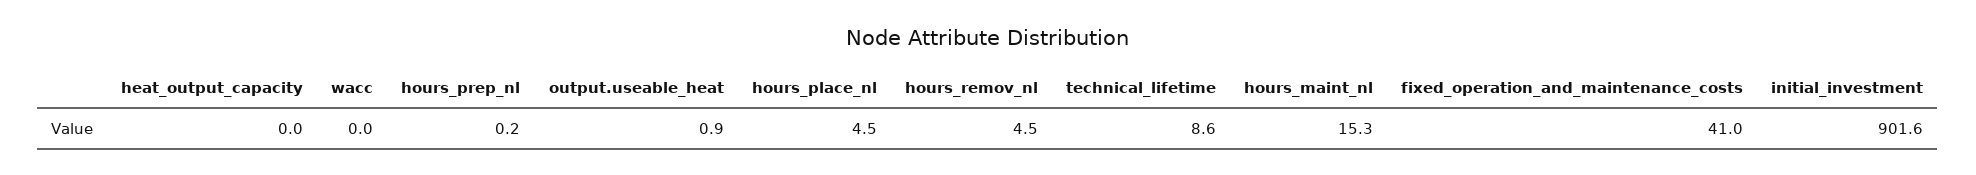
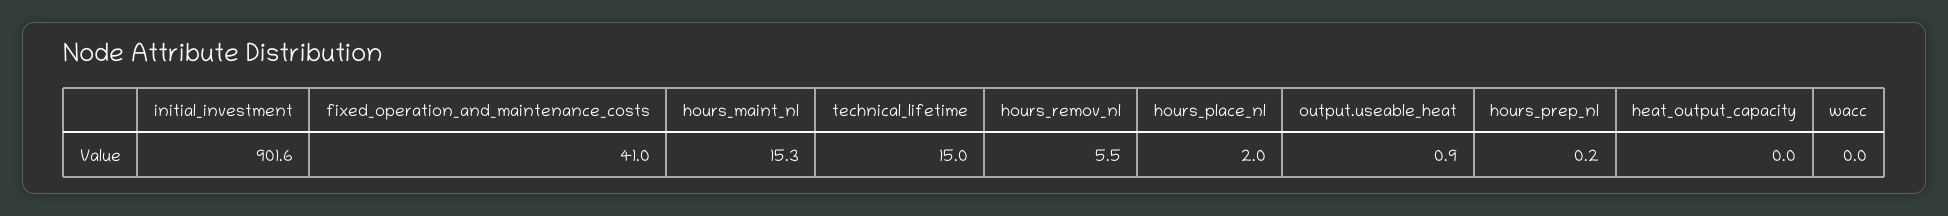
  {
    "heat_output_capacity": 0,
    "wacc": 0,
    "hours_prep_nl": 0.2,
    "output.useable_heat": 0.9,
-   "hours_place_nl": 4.5,
+   "hours_place_nl": 2,
-   "hours_remov_nl": 4.5,
+   "hours_remov_nl": 5.5,
-   "technical_lifetime": 8.6,
+   "technical_lifetime": 15,
    "hours_maint_nl": 15.3,
    "fixed_operation_and_maintenance_costs": 41,
    "initial_investment": 901.6
  }

